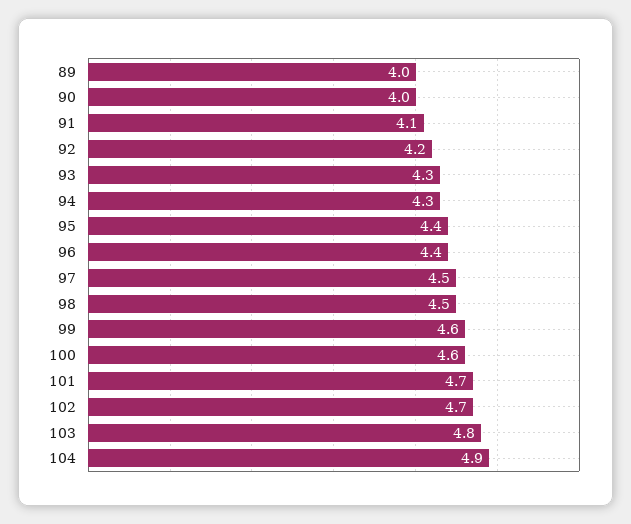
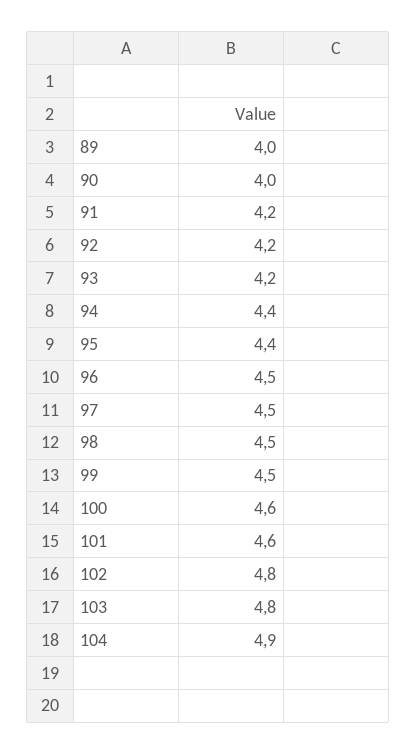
  {
    "89": 4,
    "90": 4,
-   "91": 4.1,
+   "91": 4.2,
    "92": 4.2,
-   "93": 4.3,
+   "93": 4.2,
-   "94": 4.3,
+   "94": 4.4,
    "95": 4.4,
-   "96": 4.4,
+   "96": 4.5,
    "97": 4.5,
    "98": 4.5,
-   "99": 4.6,
+   "99": 4.5,
    "100": 4.6,
-   "101": 4.7,
+   "101": 4.6,
-   "102": 4.7,
+   "102": 4.8,
    "103": 4.8,
    "104": 4.9
  }

